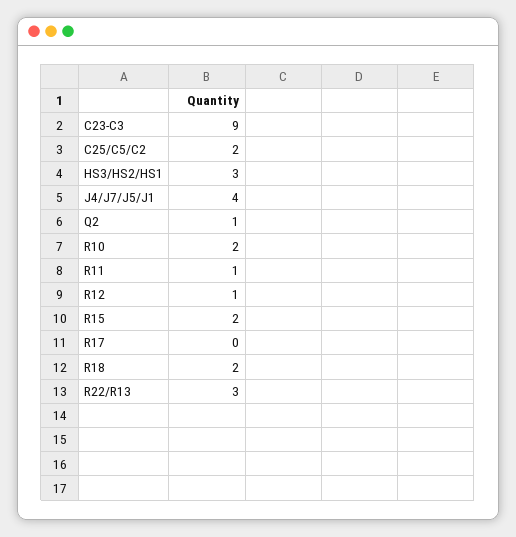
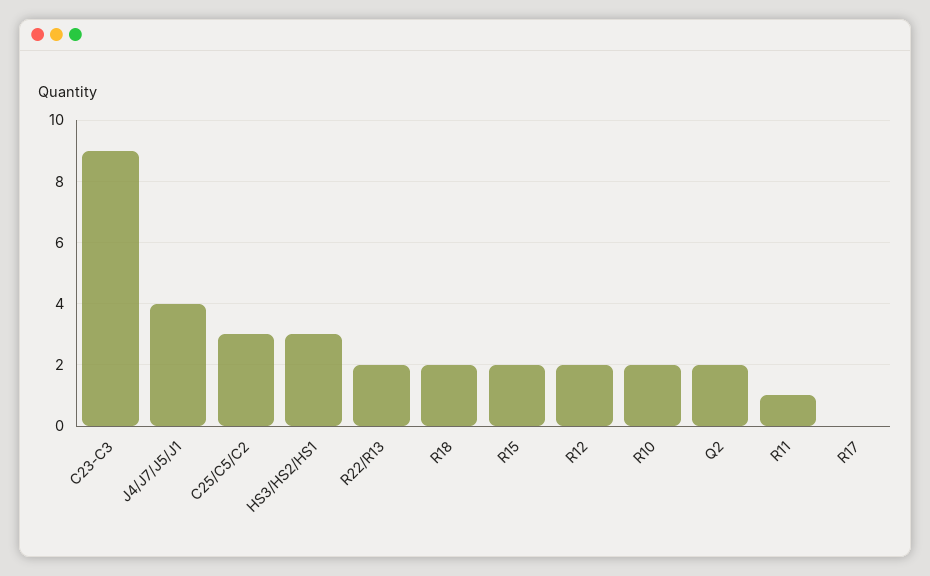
  {
    "C23-C3": 9,
-   "C25/C5/C2": 2,
+   "C25/C5/C2": 3,
    "HS3/HS2/HS1": 3,
    "J4/J7/J5/J1": 4,
-   "Q2": 1,
+   "Q2": 2,
    "R10": 2,
    "R11": 1,
-   "R12": 1,
+   "R12": 2,
    "R15": 2,
    "R17": 0,
    "R18": 2,
-   "R22/R13": 3
+   "R22/R13": 2
  }

